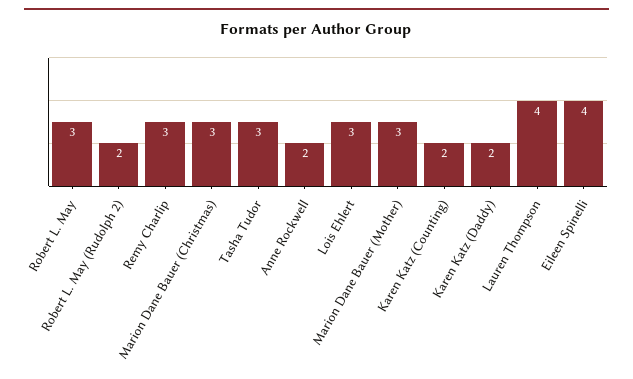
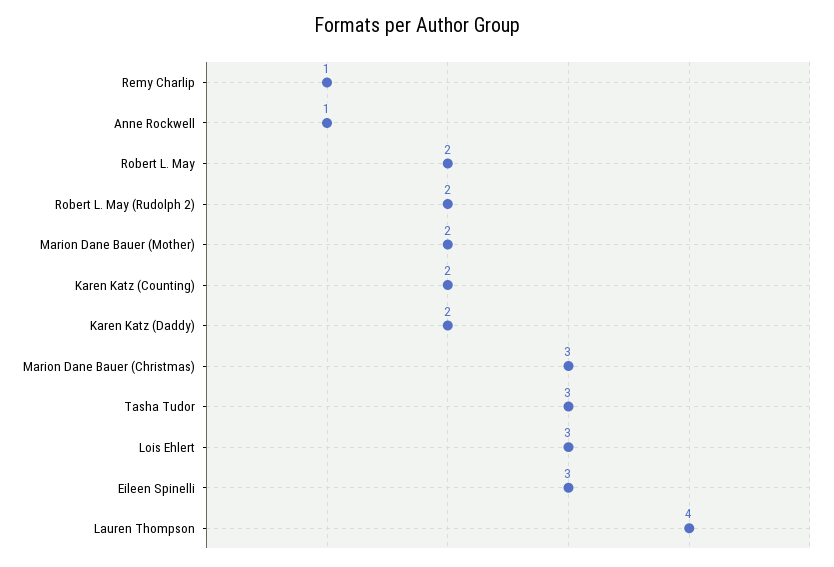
  {
-   "Robert L. May": 3,
+   "Robert L. May": 2,
    "Robert L. May (Rudolph 2)": 2,
-   "Remy Charlip": 3,
+   "Remy Charlip": 1,
    "Marion Dane Bauer (Christmas)": 3,
    "Tasha Tudor": 3,
-   "Anne Rockwell": 2,
+   "Anne Rockwell": 1,
    "Lois Ehlert": 3,
-   "Marion Dane Bauer (Mother)": 3,
+   "Marion Dane Bauer (Mother)": 2,
    "Karen Katz (Counting)": 2,
    "Karen Katz (Daddy)": 2,
    "Lauren Thompson": 4,
-   "Eileen Spinelli": 4
+   "Eileen Spinelli": 3
  }

